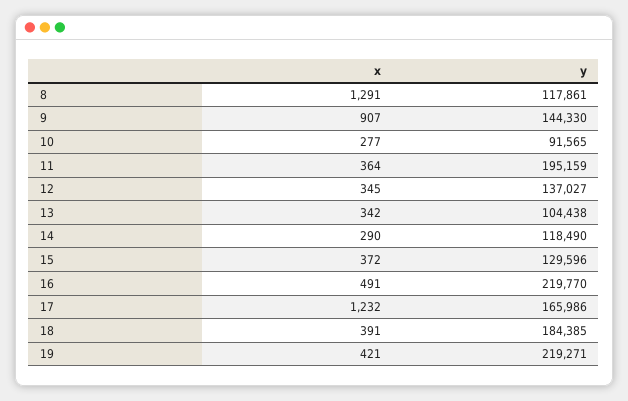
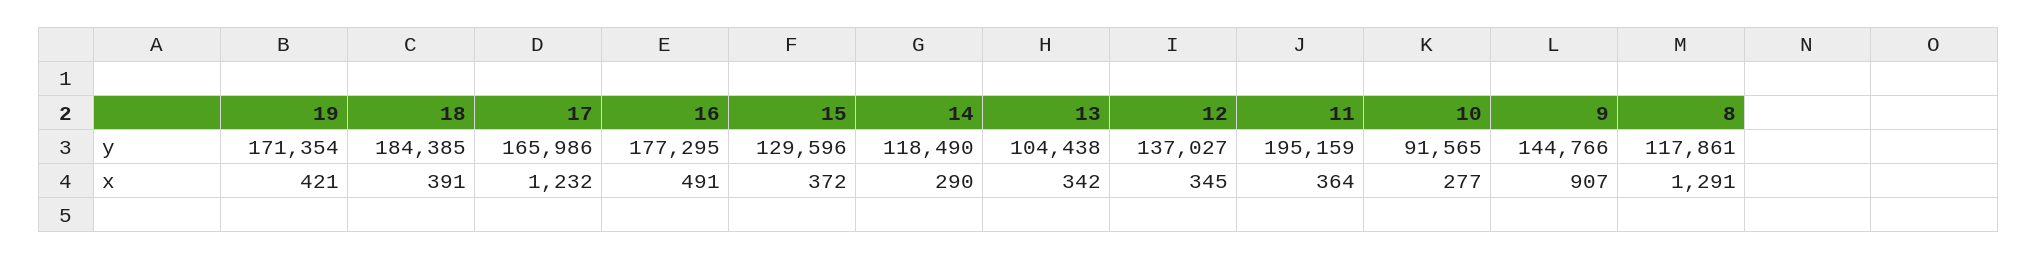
  {
    "x": {
      "8": 1291,
      "9": 907,
      "10": 277,
      "11": 364,
      "12": 345,
      "13": 342,
      "14": 290,
      "15": 372,
      "16": 491,
      "17": 1232,
      "18": 391,
      "19": 421
    },
    "y": {
      "8": 117861,
-     "9": 144330,
+     "9": 144766,
      "10": 91565,
      "11": 195159,
      "12": 137027,
      "13": 104438,
      "14": 118490,
      "15": 129596,
-     "16": 219770,
+     "16": 177295,
      "17": 165986,
      "18": 184385,
-     "19": 219271
+     "19": 171354
    }
  }

